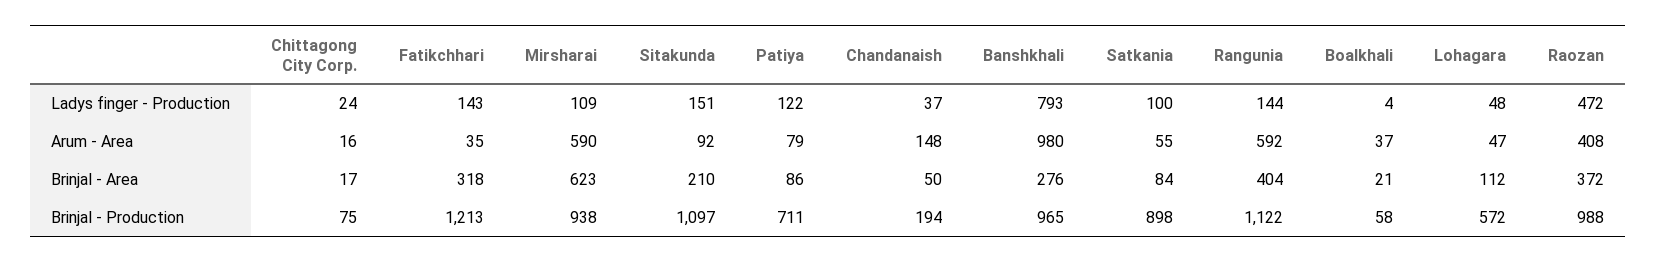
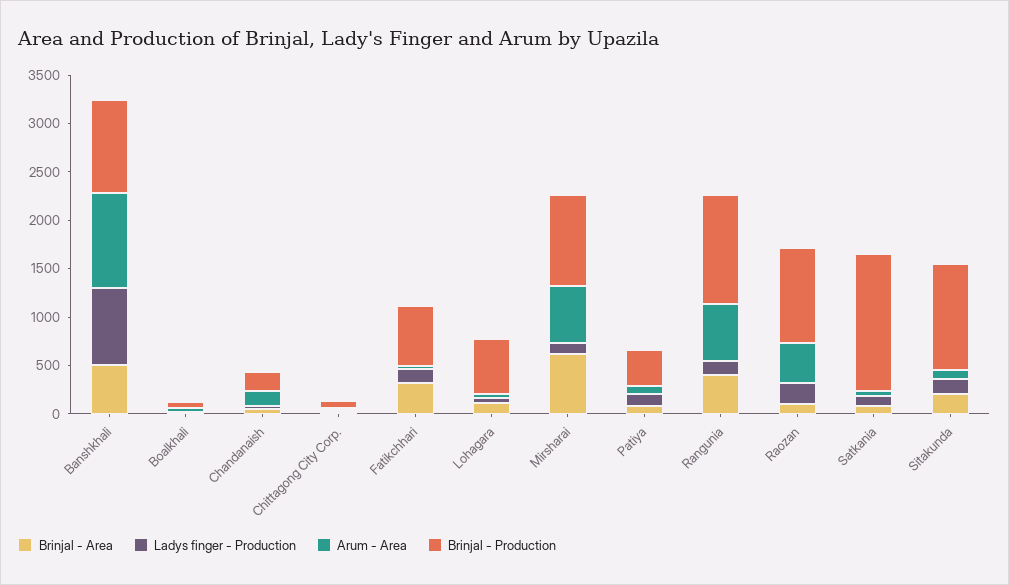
  {
    "Ladys finger - Production": {
      "Chittagong City Corp.": 24,
      "Fatikchhari": 143,
      "Mirsharai": 109,
      "Sitakunda": 151,
      "Patiya": 122,
      "Chandanaish": 37,
      "Banshkhali": 793,
      "Satkania": 100,
      "Rangunia": 144,
      "Boalkhali": 4,
      "Lohagara": 48,
-     "Raozan": 472
+     "Raozan": 200
    },
    "Arum - Area": {
      "Chittagong City Corp.": 16,
      "Fatikchhari": 35,
      "Mirsharai": 590,
      "Sitakunda": 92,
      "Patiya": 79,
      "Chandanaish": 148,
      "Banshkhali": 980,
      "Satkania": 55,
      "Rangunia": 592,
      "Boalkhali": 37,
      "Lohagara": 47,
      "Raozan": 408
    },
    "Brinjal - Area": {
      "Chittagong City Corp.": 17,
      "Fatikchhari": 318,
      "Mirsharai": 623,
      "Sitakunda": 210,
      "Patiya": 86,
      "Chandanaish": 50,
-     "Banshkhali": 276,
+     "Banshkhali": 500,
      "Satkania": 84,
      "Rangunia": 404,
      "Boalkhali": 21,
      "Lohagara": 112,
-     "Raozan": 372
+     "Raozan": 100
    },
    "Brinjal - Production": {
      "Chittagong City Corp.": 75,
-     "Fatikchhari": 1213,
+     "Fatikchhari": 600,
      "Mirsharai": 938,
      "Sitakunda": 1097,
-     "Patiya": 711,
+     "Patiya": 400,
      "Chandanaish": 194,
      "Banshkhali": 965,
-     "Satkania": 898,
+     "Satkania": 1400,
      "Rangunia": 1122,
      "Boalkhali": 58,
      "Lohagara": 572,
      "Raozan": 988
    }
  }

